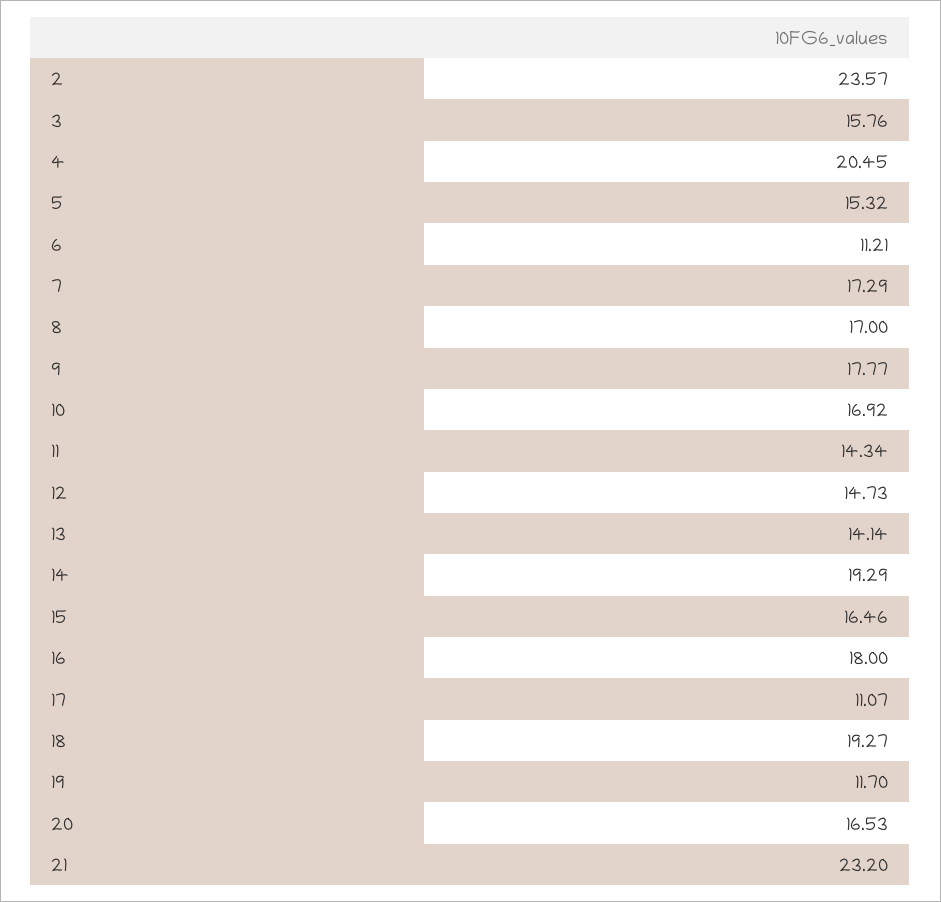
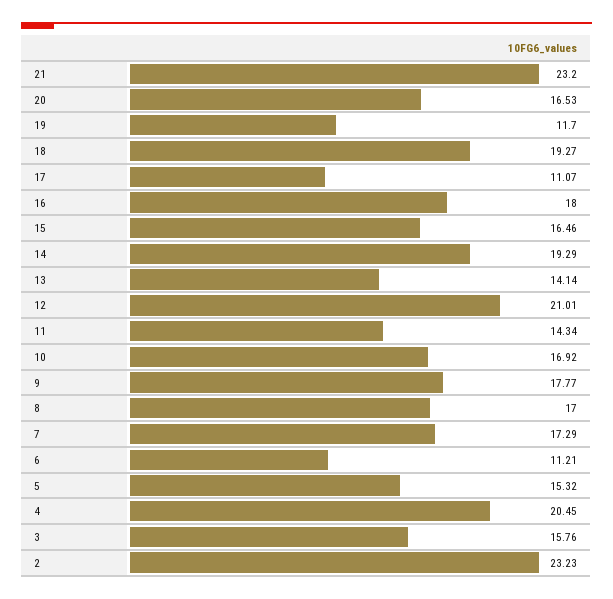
  {
-   "2": 23.57,
+   "2": 23.23,
    "3": 15.76,
    "4": 20.45,
    "5": 15.32,
    "6": 11.21,
    "7": 17.29,
    "8": 17,
    "9": 17.77,
    "10": 16.92,
    "11": 14.34,
-   "12": 14.73,
+   "12": 21.01,
    "13": 14.14,
    "14": 19.29,
    "15": 16.46,
    "16": 18,
    "17": 11.07,
    "18": 19.27,
    "19": 11.7,
    "20": 16.53,
    "21": 23.2
  }

